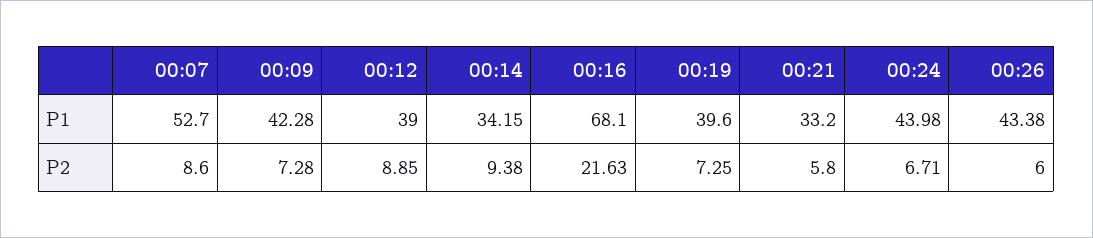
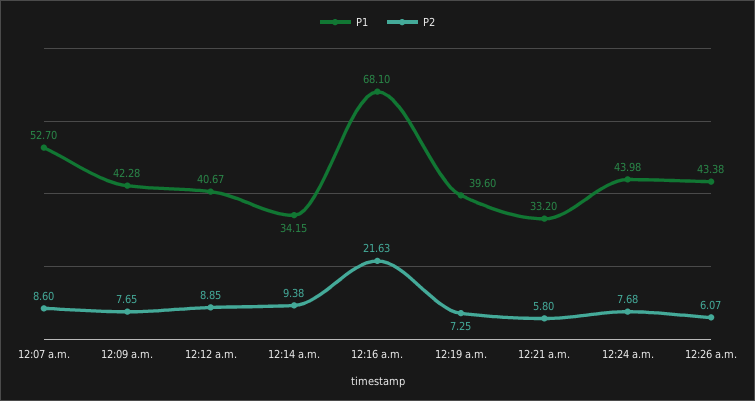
  {
    "P1": {
      "00:07": 52.7,
      "00:09": 42.28,
-     "00:12": 39,
+     "00:12": 40.67,
      "00:14": 34.15,
      "00:16": 68.1,
      "00:19": 39.6,
      "00:21": 33.2,
      "00:24": 43.98,
      "00:26": 43.38
    },
    "P2": {
      "00:07": 8.6,
-     "00:09": 7.28,
+     "00:09": 7.65,
      "00:12": 8.85,
      "00:14": 9.38,
      "00:16": 21.63,
      "00:19": 7.25,
      "00:21": 5.8,
-     "00:24": 6.71,
+     "00:24": 7.68,
-     "00:26": 6
+     "00:26": 6.07
    }
  }

